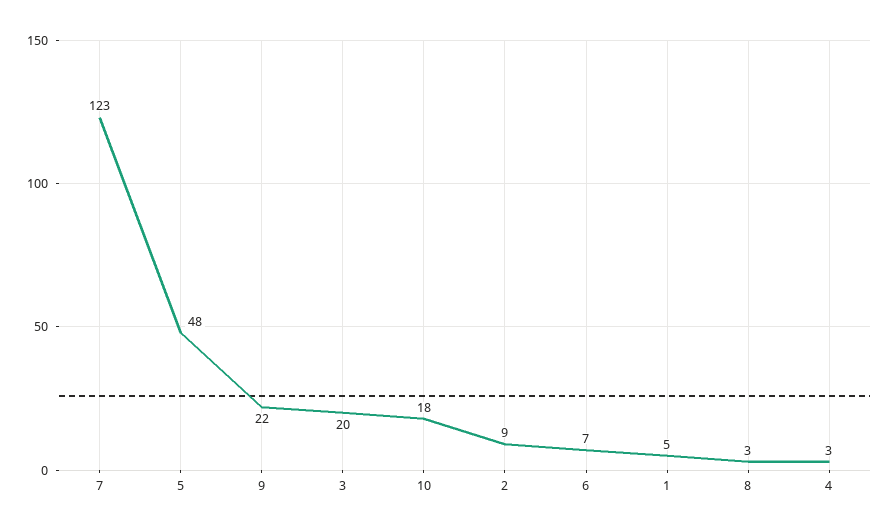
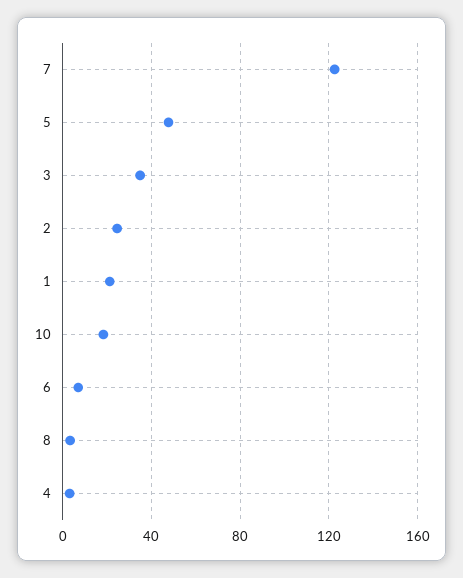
  {
    "7": 123,
    "5": 48,
-   "9": 22,
-   "3": 20,
+   "3": 35,
    "10": 18,
-   "2": 9,
+   "2": 25,
    "6": 7,
-   "1": 5,
+   "1": 20,
    "8": 3,
    "4": 3
  }

